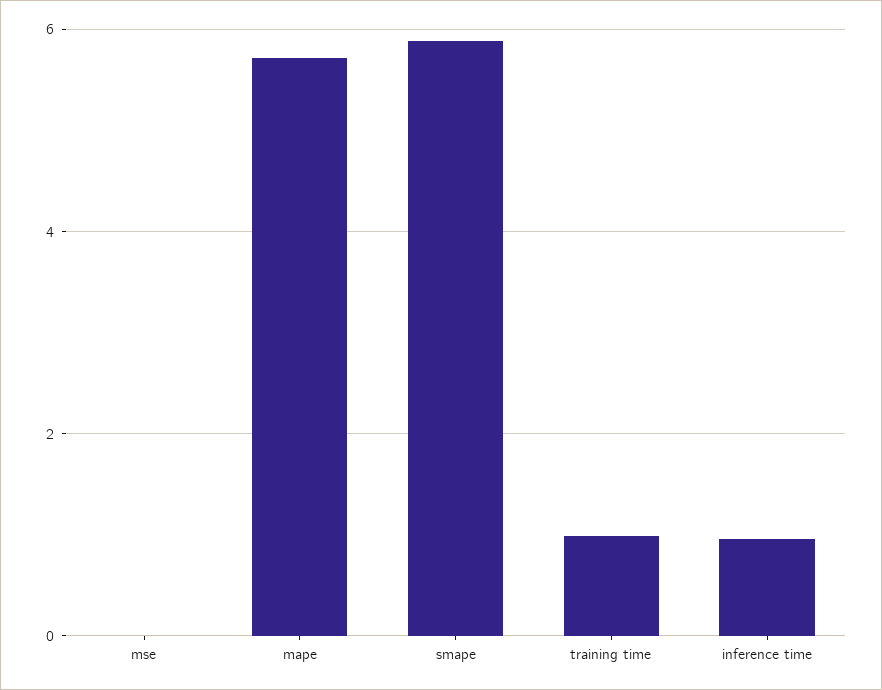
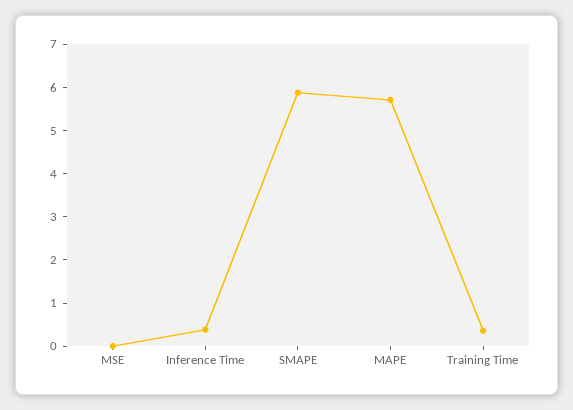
  {
    "mse": 0,
    "mape": 5.8,
    "smape": 5.8,
-   "training time": 1,
+   "training time": 0.4,
-   "inference time": 1
+   "inference time": 0.4
  }

